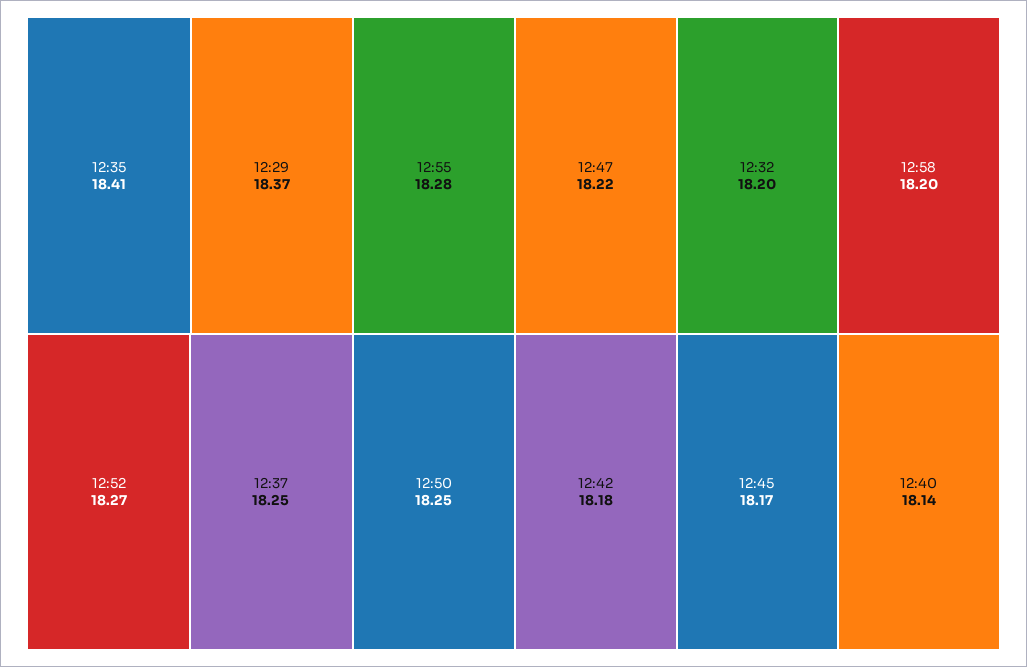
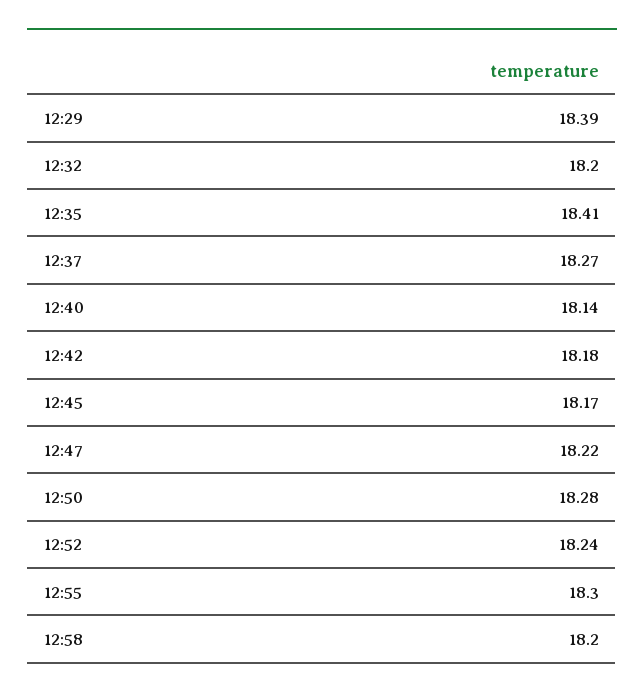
  {
    "12:35": 18.41,
-   "12:29": 18.37,
+   "12:29": 18.39,
-   "12:55": 18.28,
+   "12:55": 18.3,
-   "12:52": 18.27,
+   "12:52": 18.24,
-   "12:37": 18.25,
+   "12:37": 18.27,
-   "12:50": 18.25,
+   "12:50": 18.28,
    "12:47": 18.22,
    "12:32": 18.2,
    "12:58": 18.2,
    "12:42": 18.18,
    "12:45": 18.17,
    "12:40": 18.14
  }

